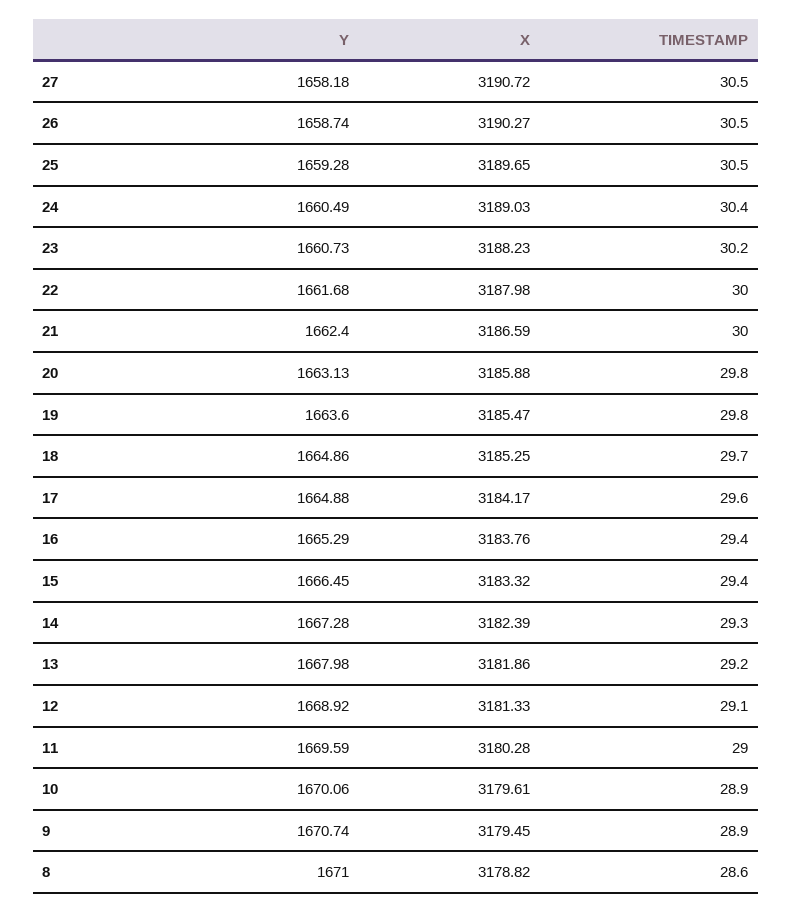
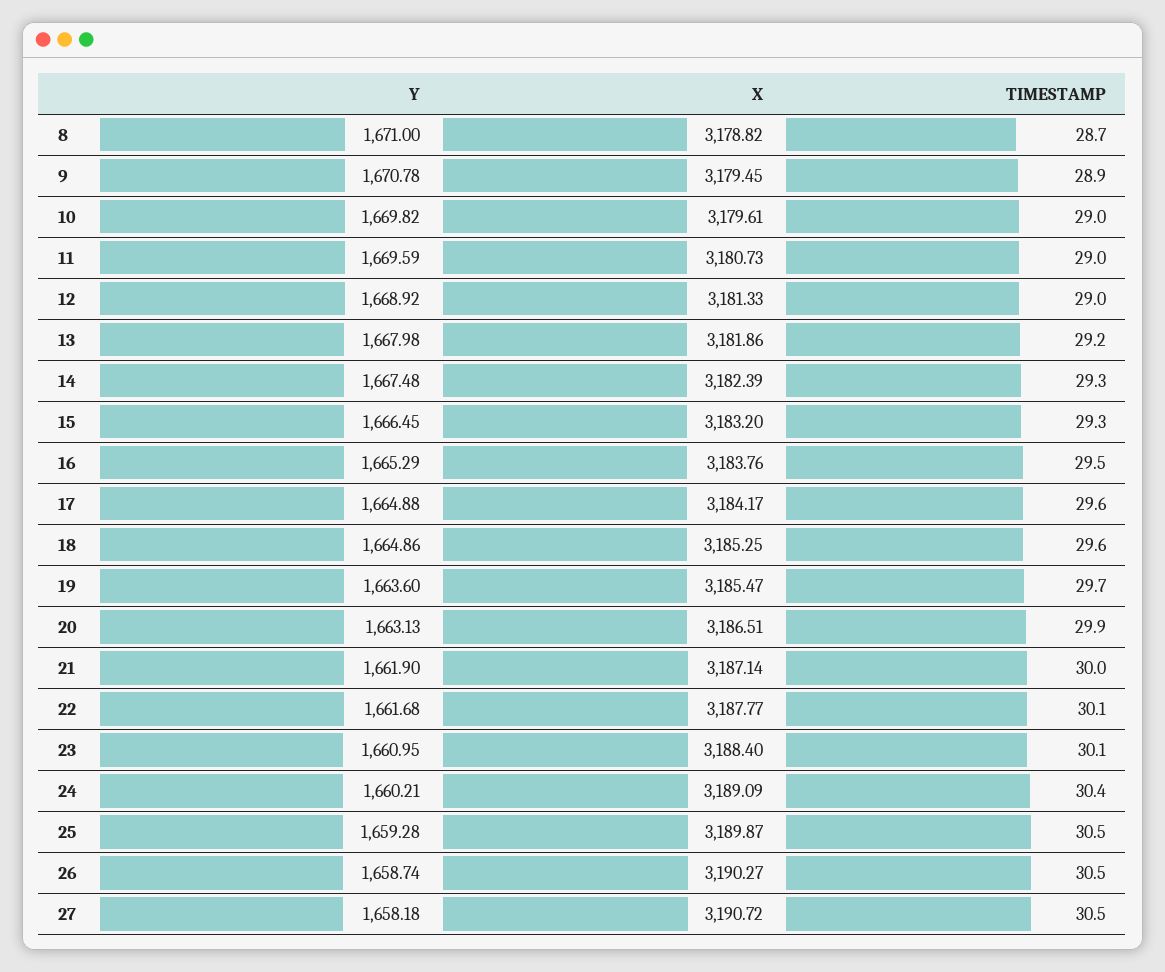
  {
    "Y": {
      "27": 1658.18,
      "26": 1658.74,
      "25": 1659.28,
-     "24": 1660.49,
+     "24": 1660.21,
-     "23": 1660.73,
+     "23": 1660.95,
      "22": 1661.68,
-     "21": 1662.4,
+     "21": 1661.9,
      "20": 1663.13,
      "19": 1663.6,
      "18": 1664.86,
      "17": 1664.88,
      "16": 1665.29,
      "15": 1666.45,
-     "14": 1667.28,
+     "14": 1667.48,
      "13": 1667.98,
      "12": 1668.92,
      "11": 1669.59,
-     "10": 1670.06,
+     "10": 1669.82,
-     "9": 1670.74,
+     "9": 1670.78,
      "8": 1671
    },
    "X": {
      "27": 3190.72,
      "26": 3190.27,
-     "25": 3189.65,
+     "25": 3189.87,
-     "24": 3189.03,
+     "24": 3189.09,
-     "23": 3188.23,
+     "23": 3188.4,
-     "22": 3187.98,
+     "22": 3187.77,
-     "21": 3186.59,
+     "21": 3187.14,
-     "20": 3185.88,
+     "20": 3186.51,
      "19": 3185.47,
      "18": 3185.25,
      "17": 3184.17,
      "16": 3183.76,
-     "15": 3183.32,
+     "15": 3183.2,
      "14": 3182.39,
      "13": 3181.86,
      "12": 3181.33,
-     "11": 3180.28,
+     "11": 3180.73,
      "10": 3179.61,
      "9": 3179.45,
      "8": 3178.82
    },
    "TIMESTAMP": {
      "27": 30.5,
      "26": 30.5,
      "25": 30.5,
      "24": 30.4,
-     "23": 30.2,
+     "23": 30.1,
-     "22": 30,
+     "22": 30.1,
      "21": 30,
-     "20": 29.8,
+     "20": 29.9,
-     "19": 29.8,
+     "19": 29.7,
-     "18": 29.7,
+     "18": 29.6,
      "17": 29.6,
-     "16": 29.4,
+     "16": 29.5,
-     "15": 29.4,
+     "15": 29.3,
      "14": 29.3,
      "13": 29.2,
-     "12": 29.1,
+     "12": 29,
      "11": 29,
-     "10": 28.9,
+     "10": 29,
      "9": 28.9,
-     "8": 28.6
+     "8": 28.7
    }
  }

